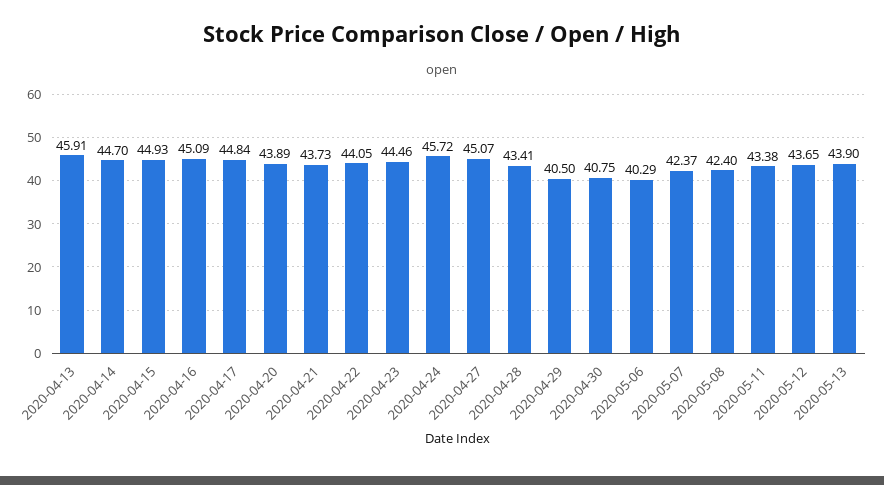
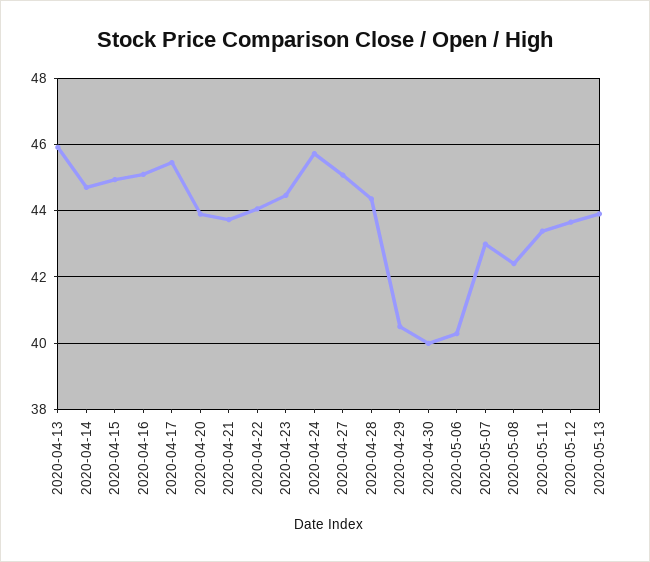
  {
    "2020-04-13": 45.91,
    "2020-04-14": 44.7,
    "2020-04-15": 44.93,
    "2020-04-16": 45.09,
-   "2020-04-17": 44.84,
+   "2020-04-17": 45.4,
    "2020-04-20": 43.89,
    "2020-04-21": 43.73,
    "2020-04-22": 44.05,
    "2020-04-23": 44.46,
    "2020-04-24": 45.72,
    "2020-04-27": 45.07,
-   "2020-04-28": 43.41,
+   "2020-04-28": 44.4,
    "2020-04-29": 40.5,
-   "2020-04-30": 40.75,
+   "2020-04-30": 40,
    "2020-05-06": 40.29,
-   "2020-05-07": 42.37,
+   "2020-05-07": 43,
    "2020-05-08": 42.4,
    "2020-05-11": 43.38,
    "2020-05-12": 43.65,
    "2020-05-13": 43.9
  }

